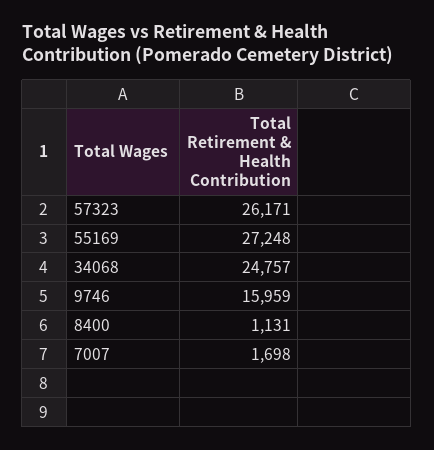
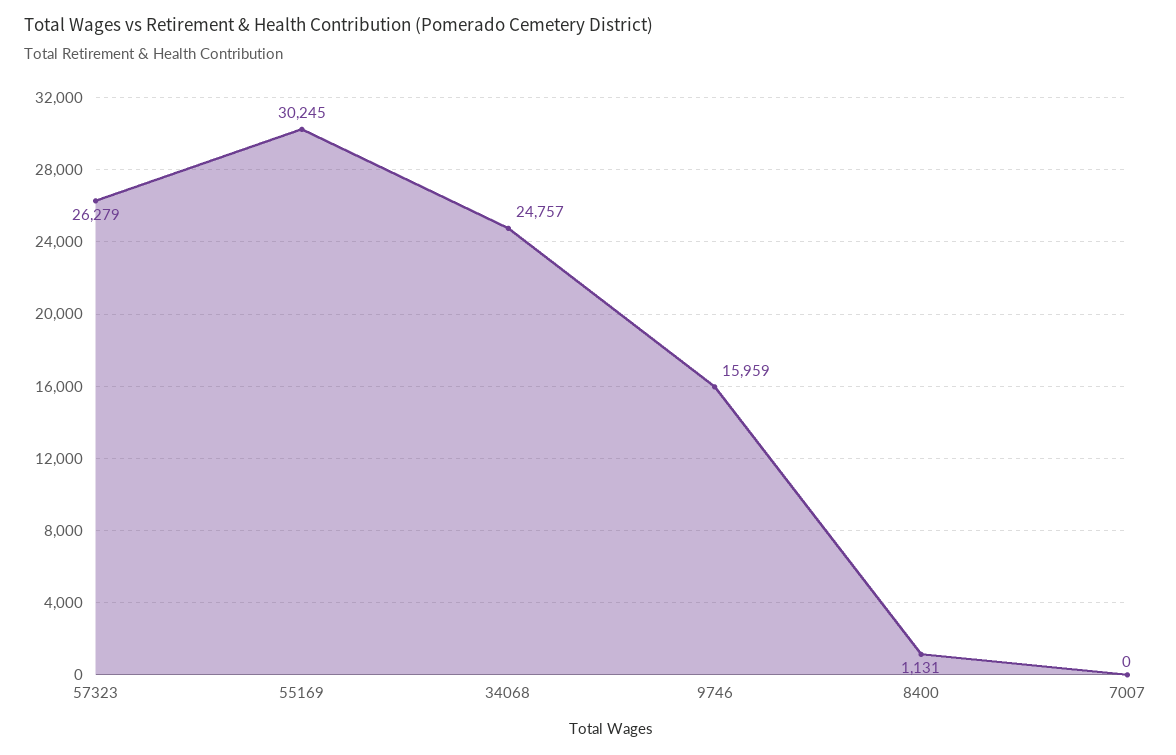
  {
-   "57323": 26171,
+   "57323": 26279,
-   "55169": 27248,
+   "55169": 30245,
    "34068": 24757,
    "9746": 15959,
    "8400": 1131,
-   "7007": 1698
+   "7007": 0
  }

